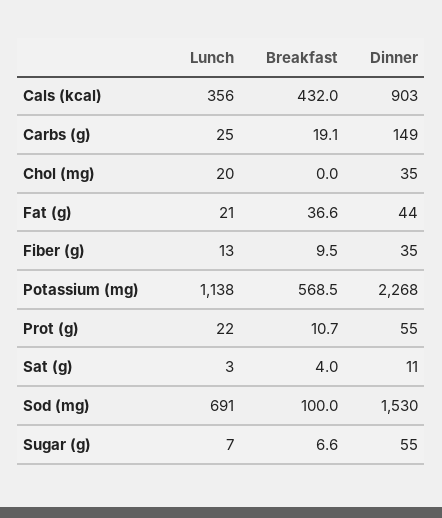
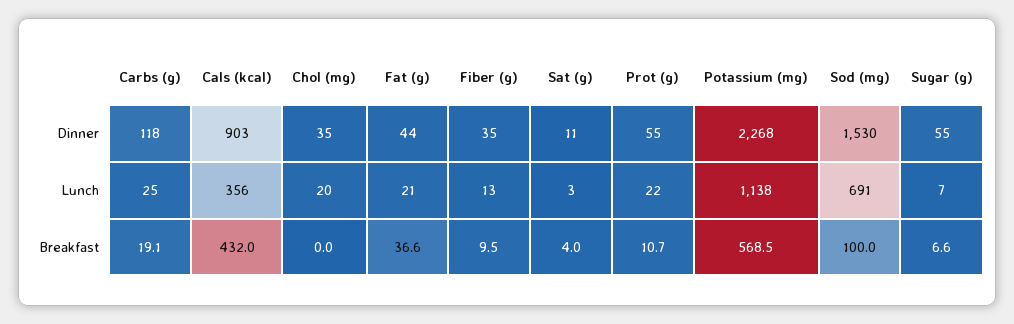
  {
    "Lunch": {
      "Cals (kcal)": 356,
      "Carbs (g)": 25,
      "Chol (mg)": 20,
      "Fat (g)": 21,
      "Fiber (g)": 13,
      "Potassium (mg)": 1138,
      "Prot (g)": 22,
      "Sat (g)": 3,
      "Sod (mg)": 691,
      "Sugar (g)": 7
    },
    "Breakfast": {
      "Cals (kcal)": 432,
      "Carbs (g)": 19.1,
      "Chol (mg)": 0,
      "Fat (g)": 36.6,
      "Fiber (g)": 9.5,
      "Potassium (mg)": 568.5,
      "Prot (g)": 10.7,
      "Sat (g)": 4,
      "Sod (mg)": 100,
      "Sugar (g)": 6.6
    },
    "Dinner": {
      "Cals (kcal)": 903,
-     "Carbs (g)": 149,
+     "Carbs (g)": 118,
      "Chol (mg)": 35,
      "Fat (g)": 44,
      "Fiber (g)": 35,
      "Potassium (mg)": 2268,
      "Prot (g)": 55,
      "Sat (g)": 11,
      "Sod (mg)": 1530,
      "Sugar (g)": 55
    }
  }

